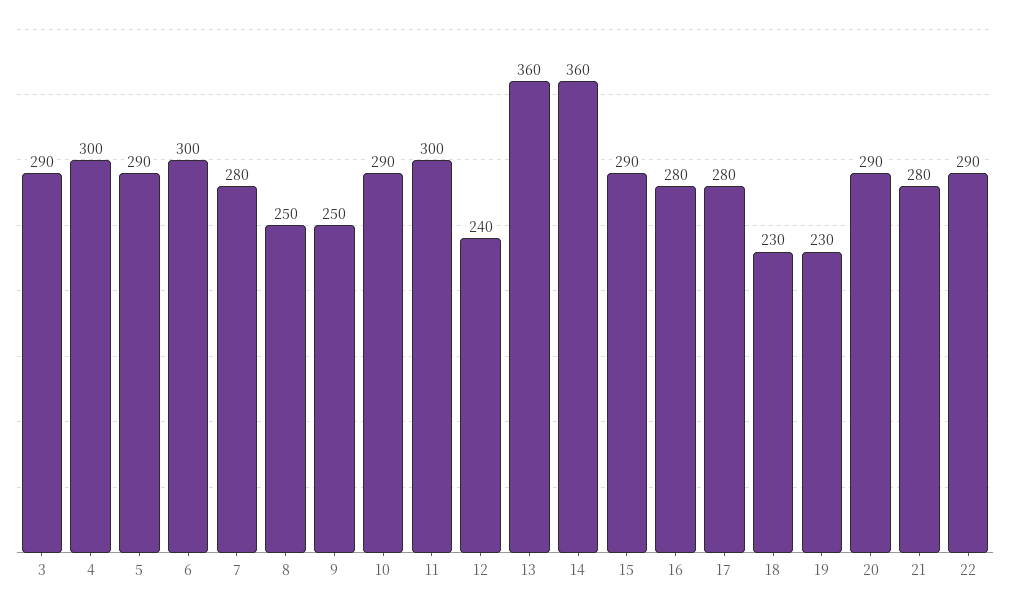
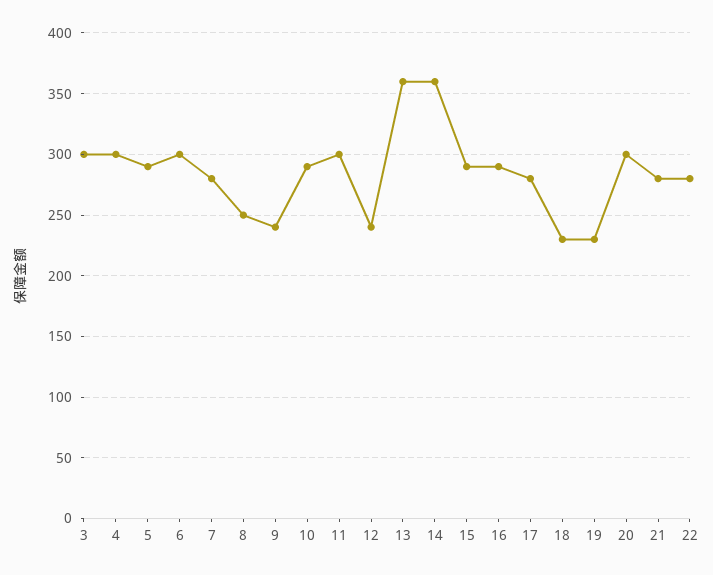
  {
-   "3": 290,
+   "3": 300,
    "4": 300,
    "5": 290,
    "6": 300,
    "7": 280,
    "8": 250,
-   "9": 250,
+   "9": 240,
    "10": 290,
    "11": 300,
    "12": 240,
    "13": 360,
    "14": 360,
    "15": 290,
-   "16": 280,
+   "16": 290,
    "17": 280,
    "18": 230,
    "19": 230,
-   "20": 290,
+   "20": 300,
    "21": 280,
-   "22": 290
+   "22": 280
  }

